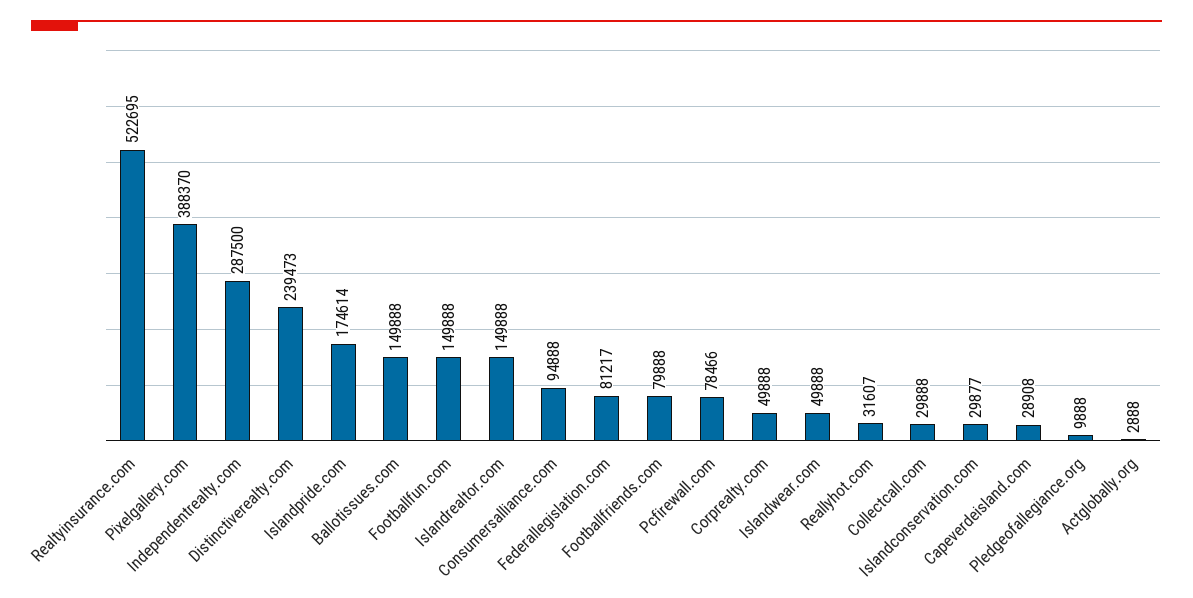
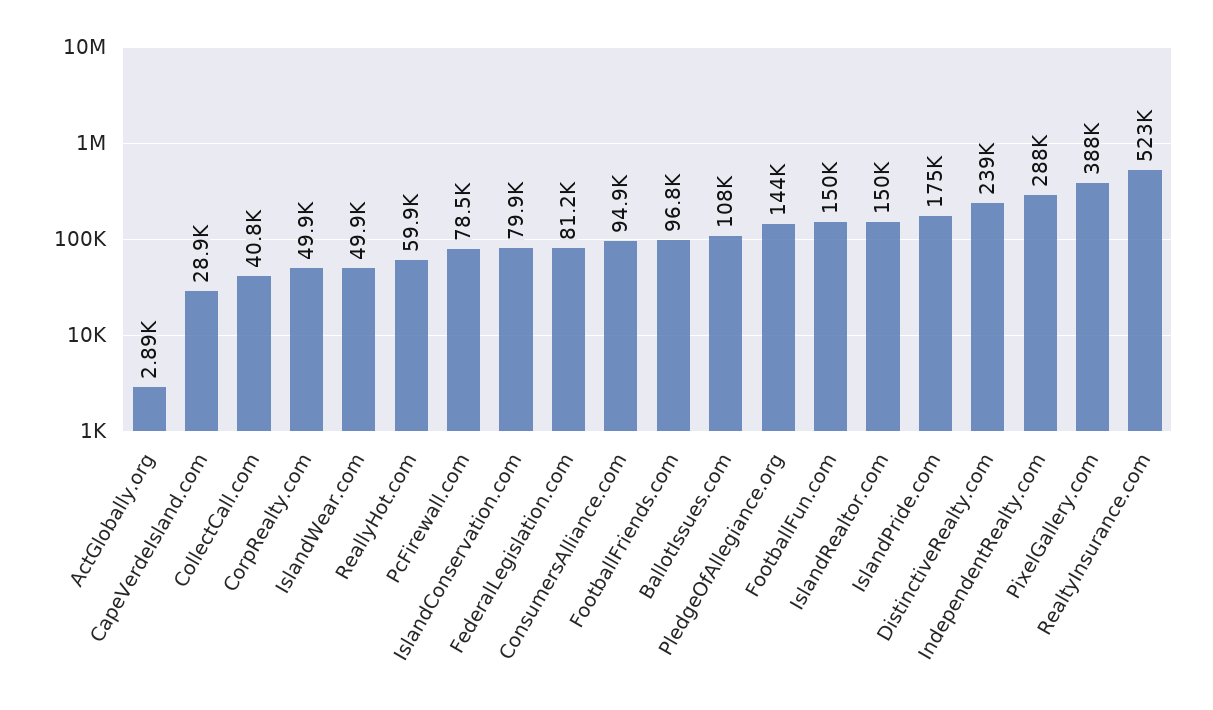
  {
    "Realtyinsurance.com": 522695,
    "Pixelgallery.com": 388370,
    "Independentrealty.com": 287500,
    "Distinctiverealty.com": 239473,
    "Islandpride.com": 174614,
-   "Ballotissues.com": 149888,
+   "Ballotissues.com": 108000,
    "Footballfun.com": 149888,
    "Islandrealtor.com": 149888,
    "Consumersalliance.com": 94888,
    "Federallegislation.com": 81217,
-   "Footballfriends.com": 79888,
+   "Footballfriends.com": 96800,
    "Pcfirewall.com": 78466,
    "Corprealty.com": 49888,
    "Islandwear.com": 49888,
-   "Reallyhot.com": 31607,
+   "Reallyhot.com": 59900,
-   "Collectcall.com": 29888,
+   "Collectcall.com": 40800,
-   "Islandconservation.com": 29877,
+   "Islandconservation.com": 79900,
    "Capeverdeisland.com": 28908,
-   "Pledgeofallegiance.org": 9888,
+   "Pledgeofallegiance.org": 144000,
    "Actglobally.org": 2888
  }

